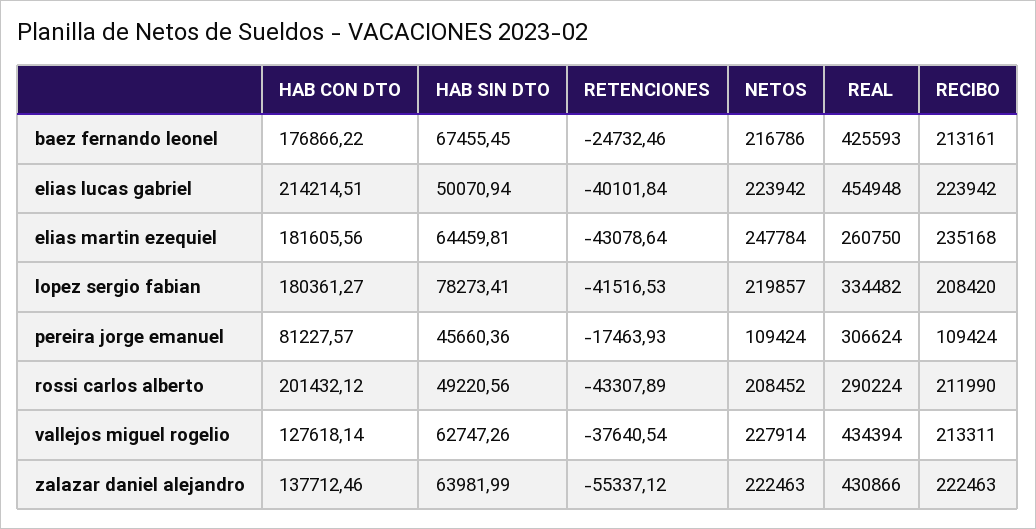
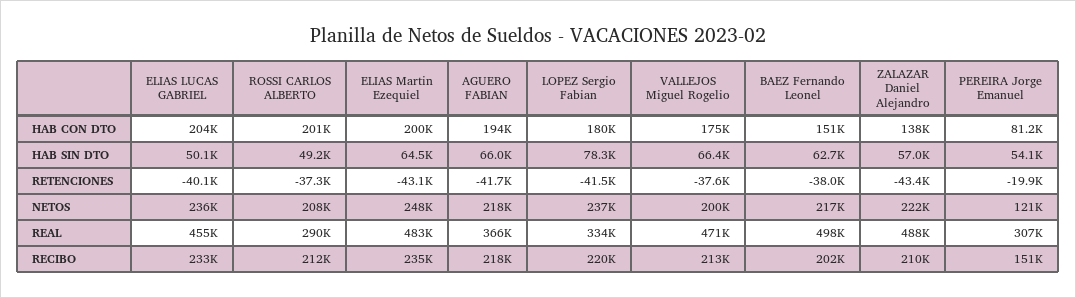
  {
    "HAB CON DTO": {
-     "baez fernando leonel": 176866.22,
+     "baez fernando leonel": 151000,
-     "elias lucas gabriel": 214214.51,
+     "elias lucas gabriel": 204000,
-     "elias martin ezequiel": 181605.56,
+     "elias martin ezequiel": 200000,
      "lopez sergio fabian": 180361.27,
      "pereira jorge emanuel": 81227.57,
      "rossi carlos alberto": 201432.12,
-     "vallejos miguel rogelio": 127618.14,
+     "vallejos miguel rogelio": 175000,
-     "zalazar daniel alejandro": 137712.46
+     "zalazar daniel alejandro": 137712.46,
+     "AGUERO FABIAN": 194000
    },
    "HAB SIN DTO": {
-     "baez fernando leonel": 67455.45,
+     "baez fernando leonel": 62700,
      "elias lucas gabriel": 50070.94,
      "elias martin ezequiel": 64459.81,
      "lopez sergio fabian": 78273.41,
-     "pereira jorge emanuel": 45660.36,
+     "pereira jorge emanuel": 54100,
      "rossi carlos alberto": 49220.56,
-     "vallejos miguel rogelio": 62747.26,
+     "vallejos miguel rogelio": 66400,
-     "zalazar daniel alejandro": 63981.99
+     "zalazar daniel alejandro": 57000,
+     "AGUERO FABIAN": 66000
    },
    "RETENCIONES": {
-     "baez fernando leonel": -24732.46,
+     "baez fernando leonel": -38000,
      "elias lucas gabriel": -40101.84,
      "elias martin ezequiel": -43078.64,
      "lopez sergio fabian": -41516.53,
-     "pereira jorge emanuel": -17463.93,
+     "pereira jorge emanuel": -19900,
-     "rossi carlos alberto": -43307.89,
+     "rossi carlos alberto": -37300,
      "vallejos miguel rogelio": -37640.54,
-     "zalazar daniel alejandro": -55337.12
+     "zalazar daniel alejandro": -43400,
+     "AGUERO FABIAN": -41700
    },
    "NETOS": {
      "baez fernando leonel": 216786,
-     "elias lucas gabriel": 223942,
+     "elias lucas gabriel": 236000,
      "elias martin ezequiel": 247784,
-     "lopez sergio fabian": 219857,
+     "lopez sergio fabian": 237000,
-     "pereira jorge emanuel": 109424,
+     "pereira jorge emanuel": 121000,
      "rossi carlos alberto": 208452,
-     "vallejos miguel rogelio": 227914,
+     "vallejos miguel rogelio": 200000,
-     "zalazar daniel alejandro": 222463
+     "zalazar daniel alejandro": 222463,
+     "AGUERO FABIAN": 218000
    },
    "REAL": {
-     "baez fernando leonel": 425593,
+     "baez fernando leonel": 498000,
      "elias lucas gabriel": 454948,
-     "elias martin ezequiel": 260750,
+     "elias martin ezequiel": 483000,
      "lopez sergio fabian": 334482,
      "pereira jorge emanuel": 306624,
      "rossi carlos alberto": 290224,
-     "vallejos miguel rogelio": 434394,
+     "vallejos miguel rogelio": 471000,
-     "zalazar daniel alejandro": 430866
+     "zalazar daniel alejandro": 488000,
+     "AGUERO FABIAN": 366000
    },
    "RECIBO": {
-     "baez fernando leonel": 213161,
+     "baez fernando leonel": 202000,
-     "elias lucas gabriel": 223942,
+     "elias lucas gabriel": 233000,
      "elias martin ezequiel": 235168,
-     "lopez sergio fabian": 208420,
+     "lopez sergio fabian": 220000,
-     "pereira jorge emanuel": 109424,
+     "pereira jorge emanuel": 151000,
      "rossi carlos alberto": 211990,
      "vallejos miguel rogelio": 213311,
-     "zalazar daniel alejandro": 222463
+     "zalazar daniel alejandro": 210000,
+     "AGUERO FABIAN": 218000
    }
  }

